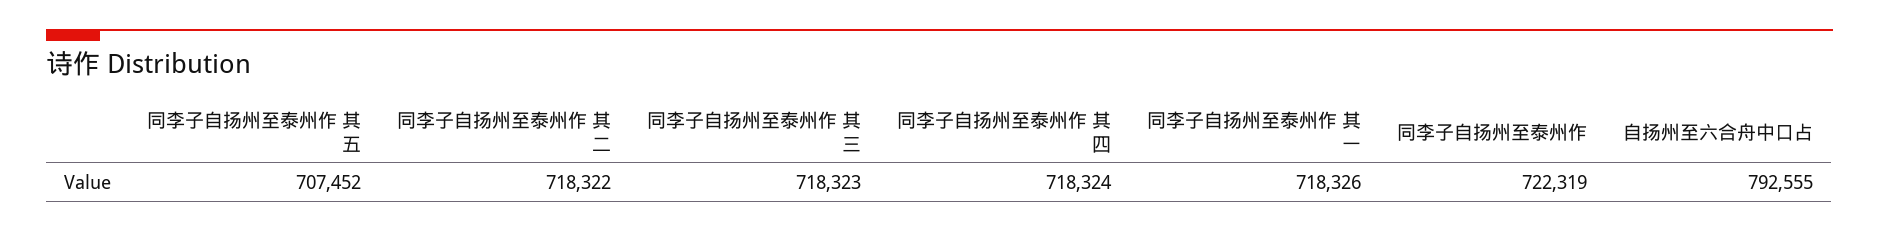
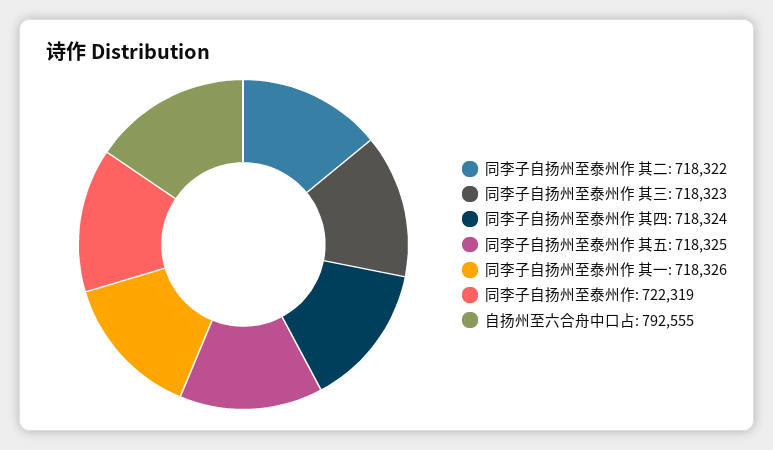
  {
-   "同李子自扬州至泰州作 其五": 707452,
+   "同李子自扬州至泰州作 其五": 718325,
    "同李子自扬州至泰州作 其二": 718322,
    "同李子自扬州至泰州作 其三": 718323,
    "同李子自扬州至泰州作 其四": 718324,
    "同李子自扬州至泰州作 其一": 718326,
    "同李子自扬州至泰州作": 722319,
    "自扬州至六合舟中口占": 792555
  }

